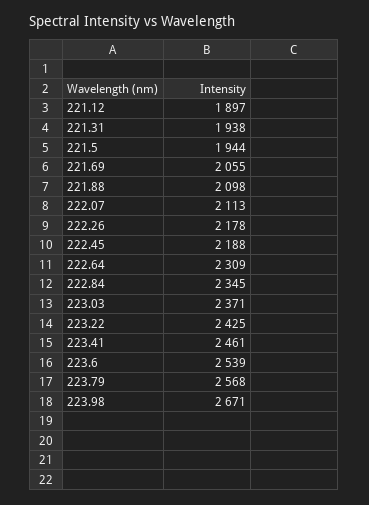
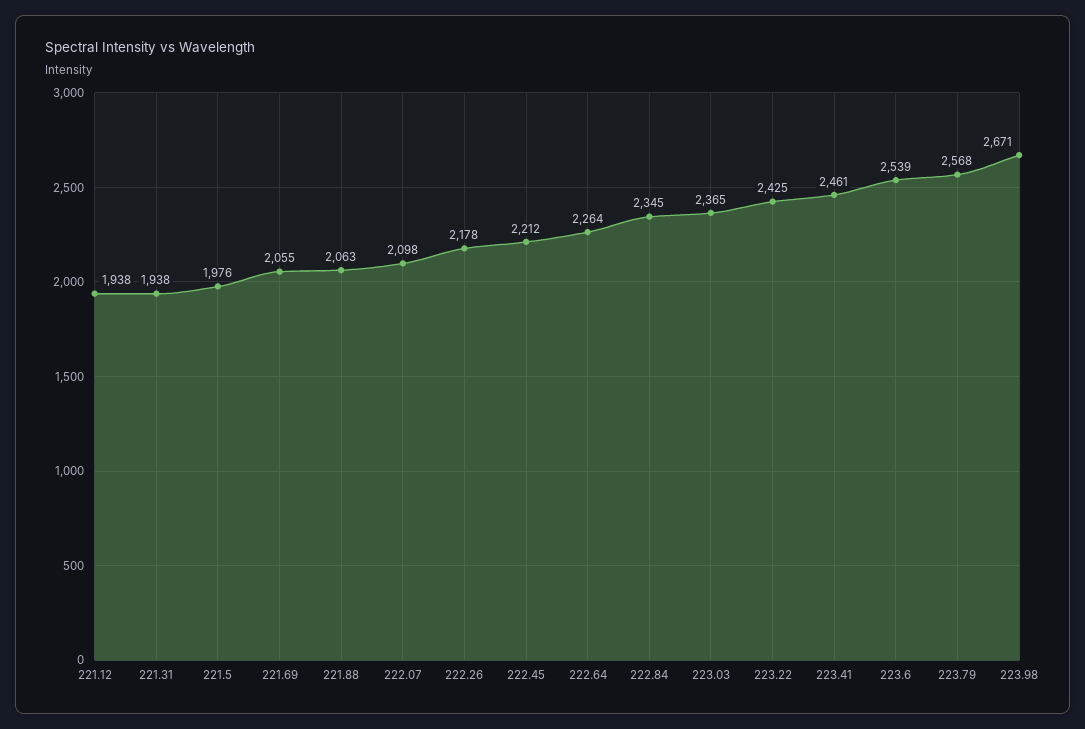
  {
-   "221.12": 1897,
+   "221.12": 1938,
    "221.31": 1938,
-   "221.5": 1944,
+   "221.5": 1976,
    "221.69": 2055,
-   "221.88": 2098,
+   "221.88": 2063,
-   "222.07": 2113,
+   "222.07": 2098,
    "222.26": 2178,
-   "222.45": 2188,
+   "222.45": 2212,
-   "222.64": 2309,
+   "222.64": 2264,
    "222.84": 2345,
-   "223.03": 2371,
+   "223.03": 2365,
    "223.22": 2425,
    "223.41": 2461,
    "223.6": 2539,
    "223.79": 2568,
    "223.98": 2671
  }

